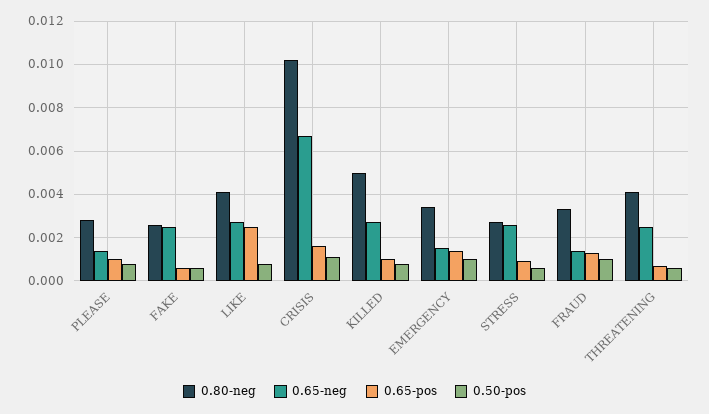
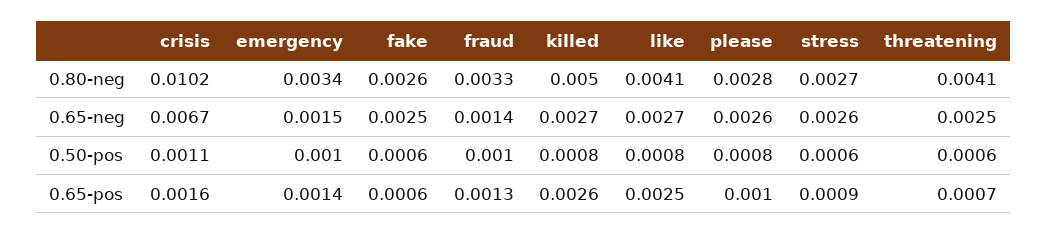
  {
    "0.80-neg": {
      "PLEASE": 0.0028,
      "FAKE": 0.0026,
      "LIKE": 0.0041,
      "CRISIS": 0.0102,
      "KILLED": 0.005,
      "EMERGENCY": 0.0034,
      "STRESS": 0.0027,
      "FRAUD": 0.0033,
      "THREATENING": 0.0041
    },
    "0.65-neg": {
-     "PLEASE": 0.0015,
+     "PLEASE": 0.0026,
      "FAKE": 0.0025,
      "LIKE": 0.0027,
      "CRISIS": 0.0067,
      "KILLED": 0.0027,
      "EMERGENCY": 0.0015,
      "STRESS": 0.0026,
      "FRAUD": 0.0014,
      "THREATENING": 0.0025
    },
    "0.65-pos": {
      "PLEASE": 0.001,
      "FAKE": 0.0006,
      "LIKE": 0.0025,
      "CRISIS": 0.0016,
-     "KILLED": 0.001,
+     "KILLED": 0.0026,
      "EMERGENCY": 0.0014,
      "STRESS": 0.0009,
      "FRAUD": 0.0013,
      "THREATENING": 0.0007
    },
    "0.50-pos": {
      "PLEASE": 0.0008,
      "FAKE": 0.0006,
      "LIKE": 0.0008,
      "CRISIS": 0.0011,
      "KILLED": 0.0008,
      "EMERGENCY": 0.001,
      "STRESS": 0.0006,
      "FRAUD": 0.001,
      "THREATENING": 0.0006
    }
  }

